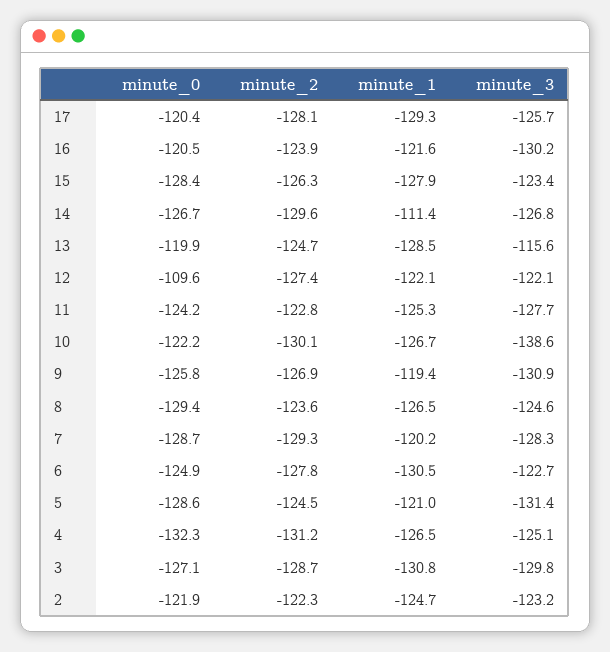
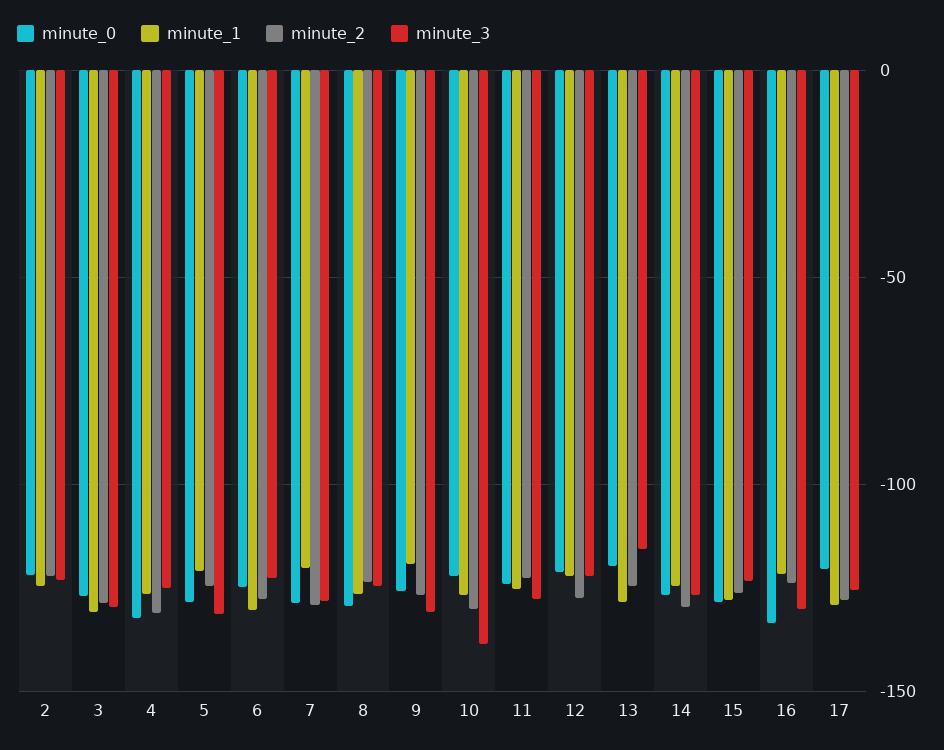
  {
    "minute_0": {
      "17": -120.4,
-     "16": -120.5,
+     "16": -135,
      "15": -128.4,
      "14": -126.7,
      "13": -119.9,
-     "12": -109.6,
+     "12": -120,
      "11": -124.2,
      "10": -122.2,
      "9": -125.8,
      "8": -129.4,
      "7": -128.7,
      "6": -124.9,
      "5": -128.6,
      "4": -132.3,
      "3": -127.1,
      "2": -121.9
    },
    "minute_2": {
      "17": -128.1,
      "16": -123.9,
      "15": -126.3,
      "14": -129.6,
      "13": -124.7,
      "12": -127.4,
      "11": -122.8,
      "10": -130.1,
      "9": -126.9,
      "8": -123.6,
      "7": -129.3,
      "6": -127.8,
      "5": -124.5,
      "4": -131.2,
      "3": -128.7,
      "2": -122.3
    },
    "minute_1": {
      "17": -129.3,
      "16": -121.6,
      "15": -127.9,
-     "14": -111.4,
+     "14": -125,
      "13": -128.5,
      "12": -122.1,
      "11": -125.3,
      "10": -126.7,
      "9": -119.4,
      "8": -126.5,
      "7": -120.2,
      "6": -130.5,
      "5": -121,
      "4": -126.5,
      "3": -130.8,
      "2": -124.7
    },
    "minute_3": {
      "17": -125.7,
      "16": -130.2,
      "15": -123.4,
      "14": -126.8,
      "13": -115.6,
      "12": -122.1,
      "11": -127.7,
      "10": -138.6,
      "9": -130.9,
      "8": -124.6,
      "7": -128.3,
      "6": -122.7,
      "5": -131.4,
      "4": -125.1,
      "3": -129.8,
      "2": -123.2
    }
  }

